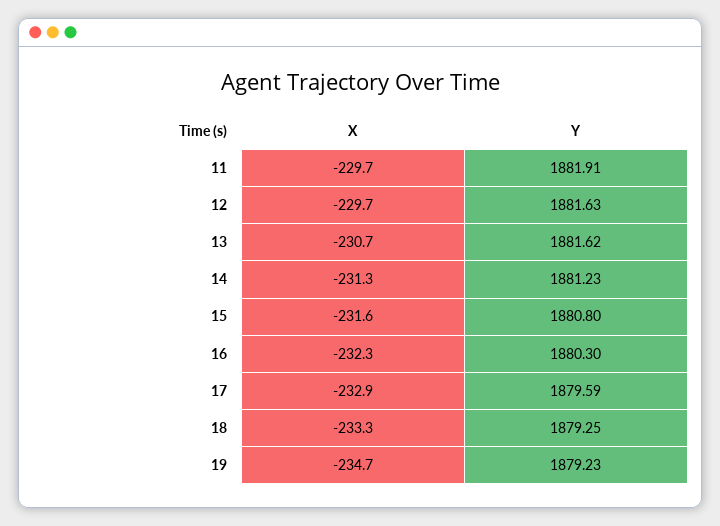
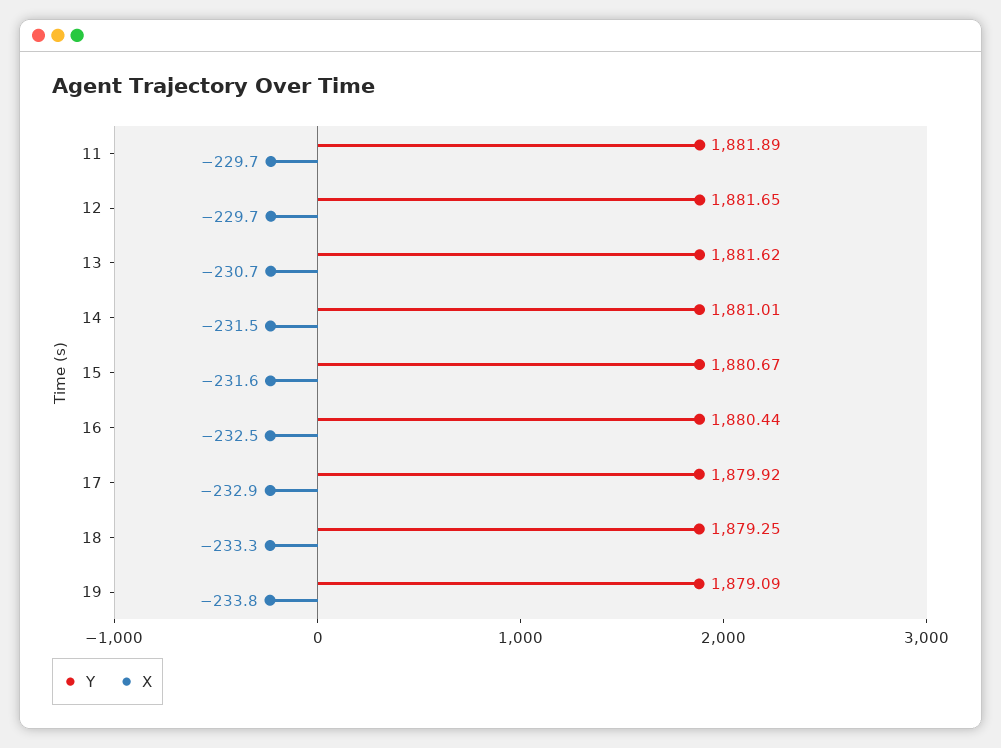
  {
    "X": {
      "11": -229.7,
      "12": -229.7,
      "13": -230.7,
-     "14": -231.3,
+     "14": -231.5,
      "15": -231.6,
-     "16": -232.3,
+     "16": -232.5,
      "17": -232.9,
      "18": -233.3,
-     "19": -234.7
+     "19": -233.8
    },
    "Y": {
-     "11": 1881.91,
+     "11": 1881.89,
-     "12": 1881.63,
+     "12": 1881.65,
      "13": 1881.62,
-     "14": 1881.23,
+     "14": 1881.01,
-     "15": 1880.8,
+     "15": 1880.67,
-     "16": 1880.3,
+     "16": 1880.44,
-     "17": 1879.59,
+     "17": 1879.92,
      "18": 1879.25,
-     "19": 1879.23
+     "19": 1879.09
    }
  }

